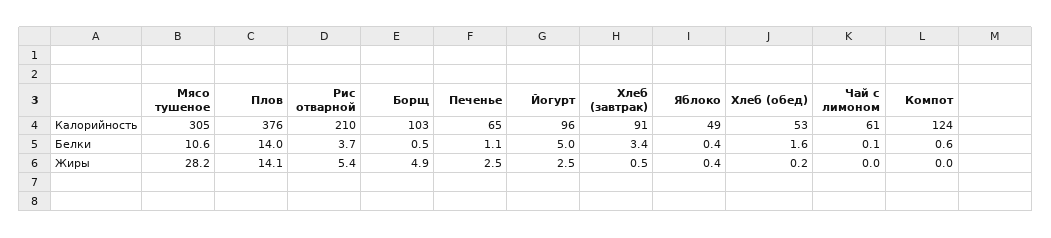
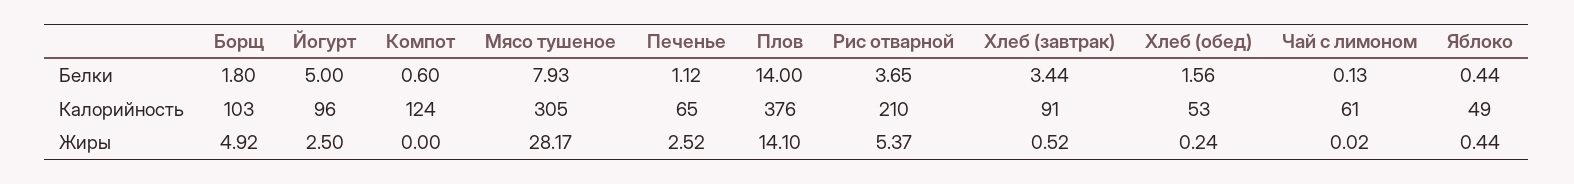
  {
    "Мясо тушеное": {
      "Калорийность": 305,
-     "Белки": 10.6,
+     "Белки": 7.93,
      "Жиры": 28.17
    },
    "Плов": {
      "Калорийность": 376,
      "Белки": 14,
      "Жиры": 14.1
    },
    "Рис отварной": {
      "Калорийность": 210,
      "Белки": 3.65,
      "Жиры": 5.37
    },
    "Борщ": {
      "Калорийность": 103,
-     "Белки": 0.5,
+     "Белки": 1.8,
      "Жиры": 4.92
    },
    "Печенье": {
      "Калорийность": 65,
      "Белки": 1.12,
      "Жиры": 2.52
    },
    "Йогурт": {
      "Калорийность": 96,
      "Белки": 5,
      "Жиры": 2.5
    },
    "Хлеб (завтрак)": {
      "Калорийность": 91,
      "Белки": 3.44,
      "Жиры": 0.52
    },
    "Яблоко": {
      "Калорийность": 49,
      "Белки": 0.44,
      "Жиры": 0.44
    },
    "Хлеб (обед)": {
      "Калорийность": 53,
      "Белки": 1.56,
      "Жиры": 0.24
    },
    "Чай с лимоном": {
      "Калорийность": 61,
      "Белки": 0.13,
      "Жиры": 0.02
    },
    "Компот": {
      "Калорийность": 124,
      "Белки": 0.6,
      "Жиры": 0
    }
  }

